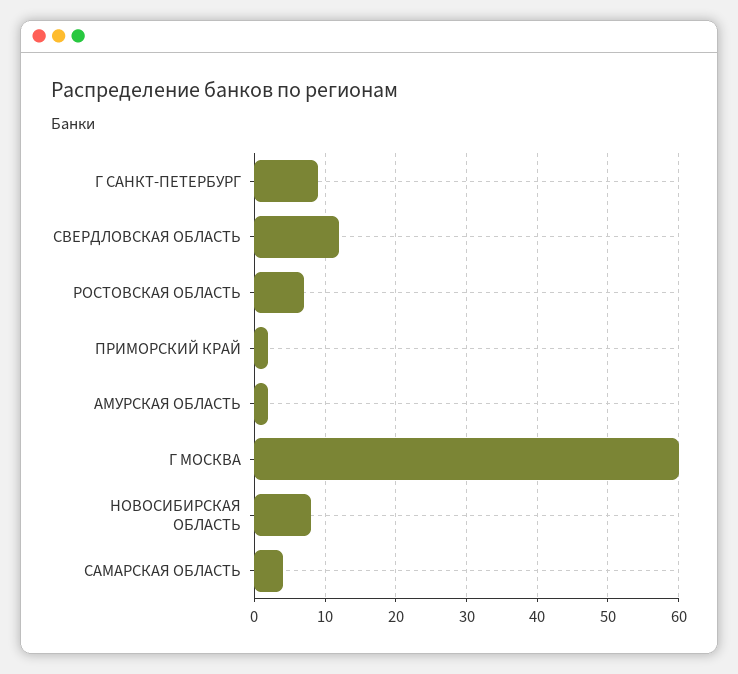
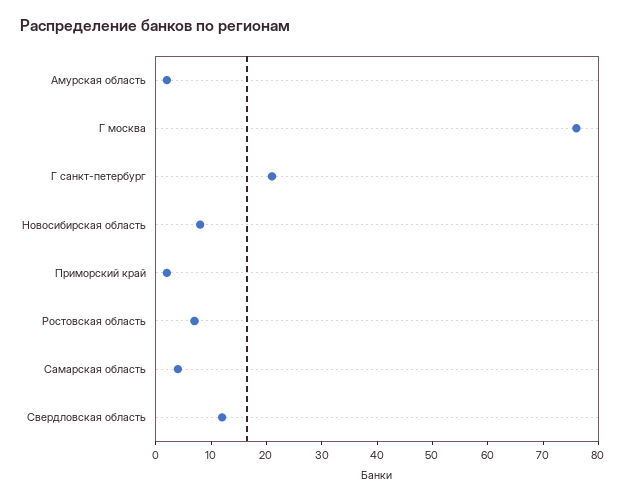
  {
-   "Г САНКТ-ПЕТЕРБУРГ": 9,
+   "Г САНКТ-ПЕТЕРБУРГ": 20,
    "СВЕРДЛОВСКАЯ ОБЛАСТЬ": 12,
    "РОСТОВСКАЯ ОБЛАСТЬ": 7,
    "ПРИМОРСКИЙ КРАЙ": 2,
    "АМУРСКАЯ ОБЛАСТЬ": 2,
-   "Г МОСКВА": 60,
+   "Г МОСКВА": 75,
    "НОВОСИБИРСКАЯ ОБЛАСТЬ": 8,
    "САМАРСКАЯ ОБЛАСТЬ": 4
  }

